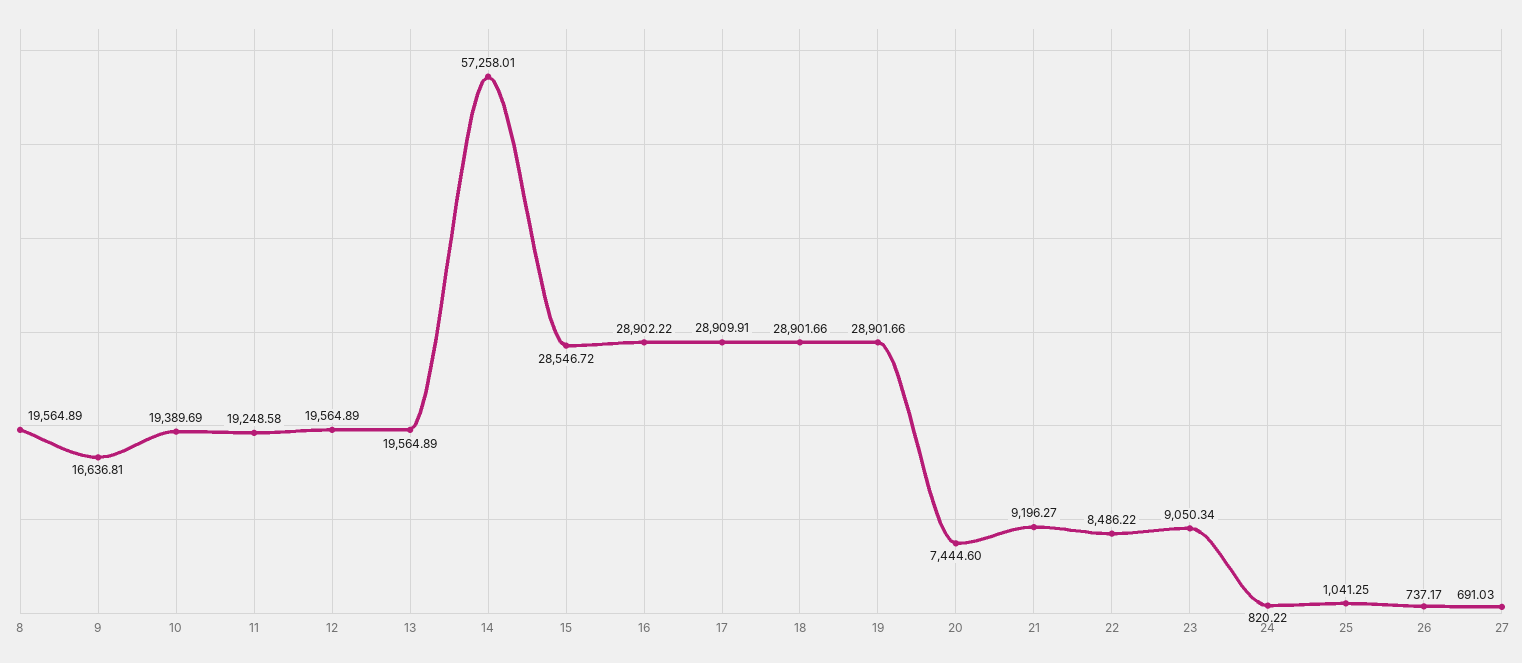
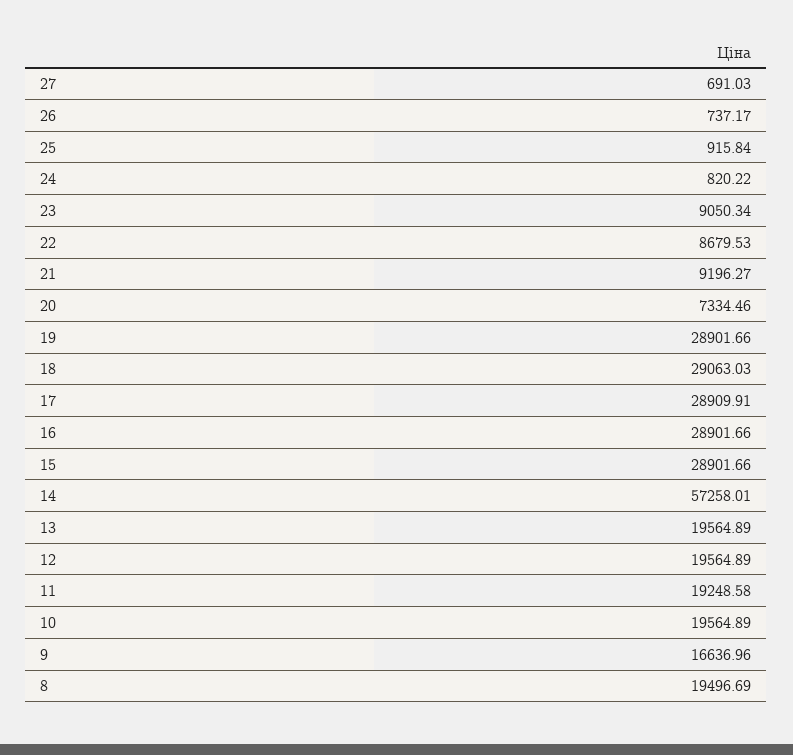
  {
-   "8": 19564.89,
+   "8": 19496.69,
-   "9": 16636.81,
+   "9": 16636.96,
-   "10": 19389.69,
+   "10": 19564.89,
    "11": 19248.58,
    "12": 19564.89,
    "13": 19564.89,
    "14": 57258.01,
-   "15": 28546.72,
+   "15": 28901.66,
-   "16": 28902.22,
+   "16": 28901.66,
    "17": 28909.91,
-   "18": 28901.66,
+   "18": 29063.03,
    "19": 28901.66,
-   "20": 7444.6,
+   "20": 7334.46,
    "21": 9196.27,
-   "22": 8486.22,
+   "22": 8679.53,
    "23": 9050.34,
    "24": 820.22,
-   "25": 1041.25,
+   "25": 915.84,
    "26": 737.17,
    "27": 691.03
  }

